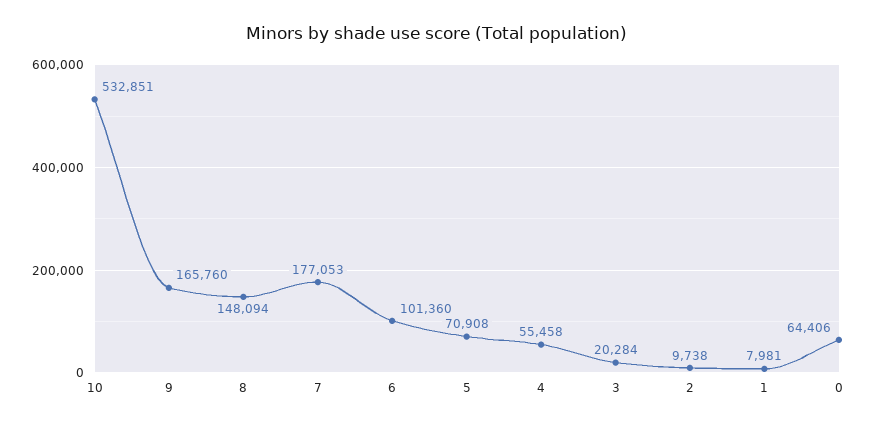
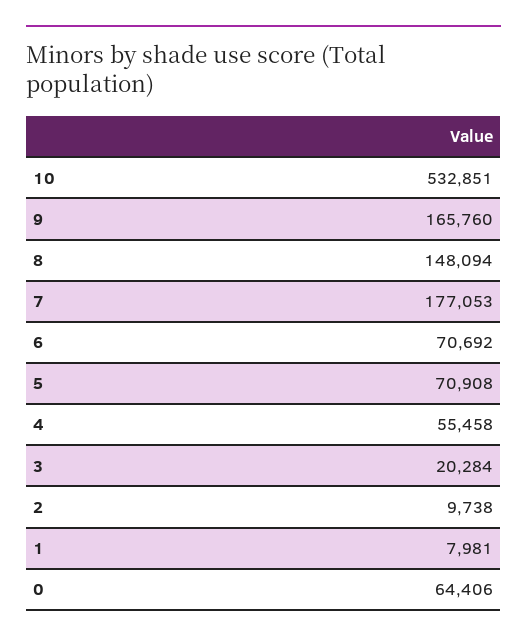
  {
    "10": 532851,
    "9": 165760,
    "8": 148094,
    "7": 177053,
-   "6": 101360,
+   "6": 70692,
    "5": 70908,
    "4": 55458,
    "3": 20284,
    "2": 9738,
    "1": 7981,
    "0": 64406
  }

